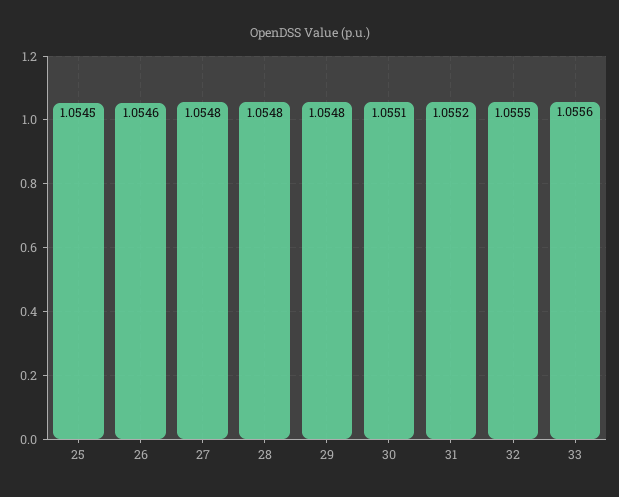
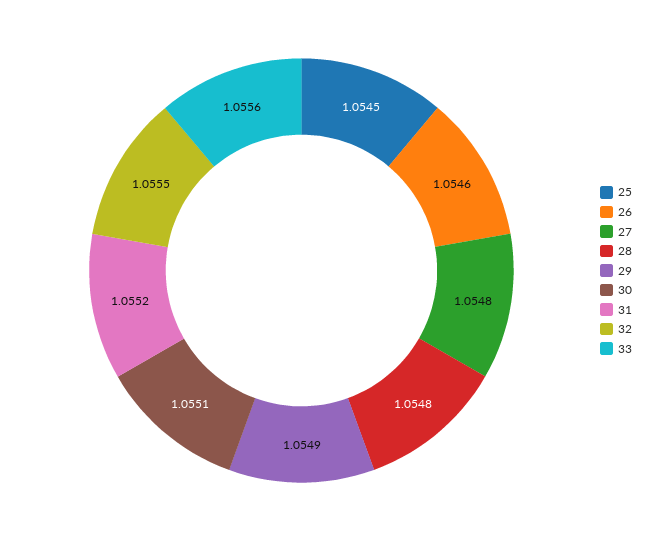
  {
    "25": 1.0545,
    "26": 1.0546,
    "27": 1.0548,
    "28": 1.0548,
-   "29": 1.0548,
+   "29": 1.0549,
    "30": 1.0551,
    "31": 1.0552,
    "32": 1.0555,
    "33": 1.0556
  }

